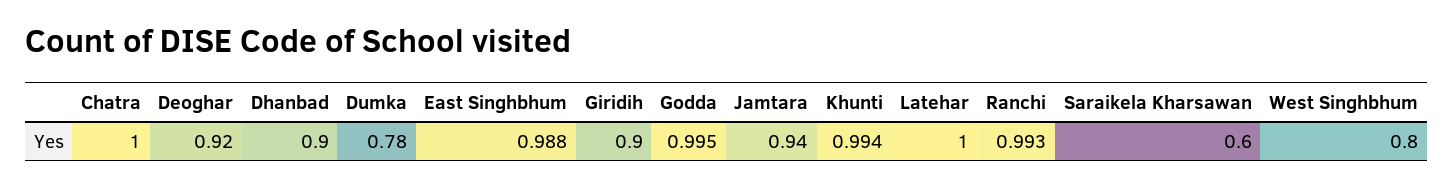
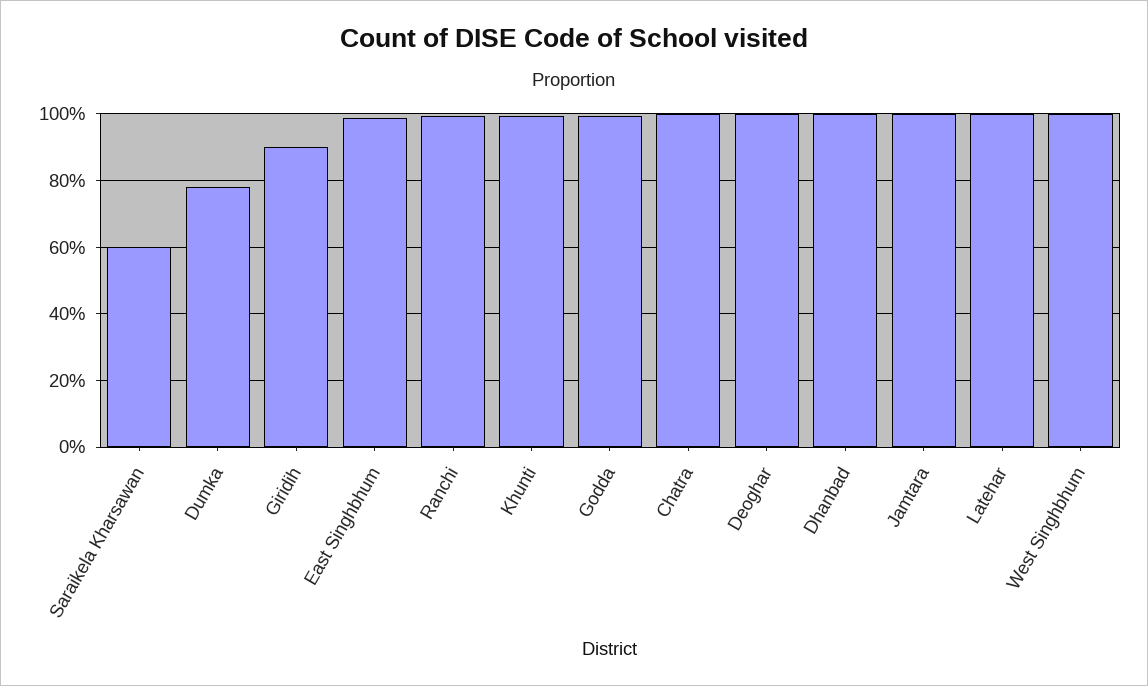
  {
    "Chatra": 1,
-   "Deoghar": 0.92,
+   "Deoghar": 1,
-   "Dhanbad": 0.9,
+   "Dhanbad": 1,
    "Dumka": 0.78,
    "East Singhbhum": 0.988,
    "Giridih": 0.9,
    "Godda": 0.995,
-   "Jamtara": 0.94,
+   "Jamtara": 1,
    "Khunti": 0.994,
    "Latehar": 1,
    "Ranchi": 0.993,
    "Saraikela Kharsawan": 0.6,
-   "West Singhbhum": 0.8
+   "West Singhbhum": 1
  }

